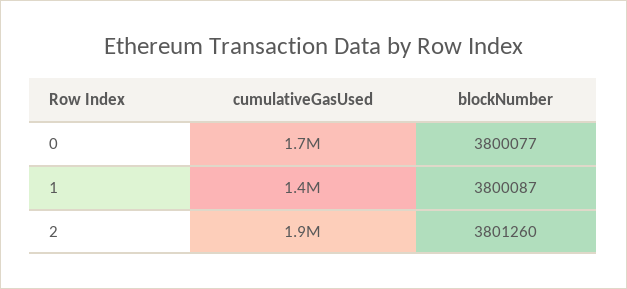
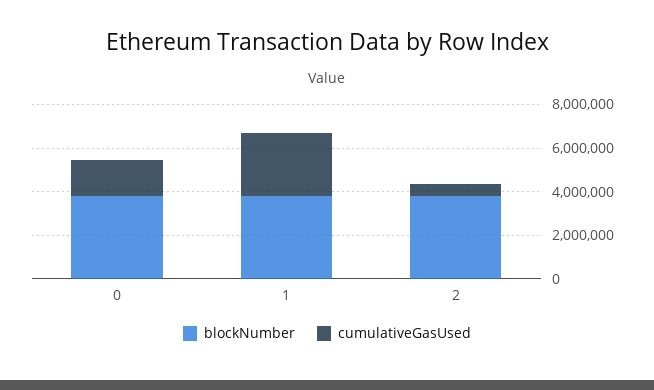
  {
    "cumulativeGasUsed": {
      "0": 1700000,
-     "1": 1400000,
+     "1": 3000000,
-     "2": 1900000
+     "2": 500000
    },
    "blockNumber": {
      "0": 3800077,
      "1": 3800087,
      "2": 3801260
    }
  }

